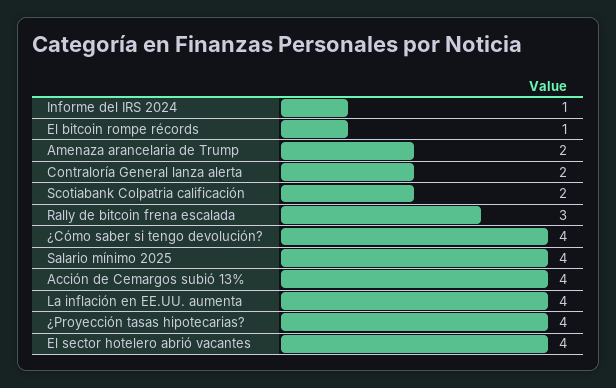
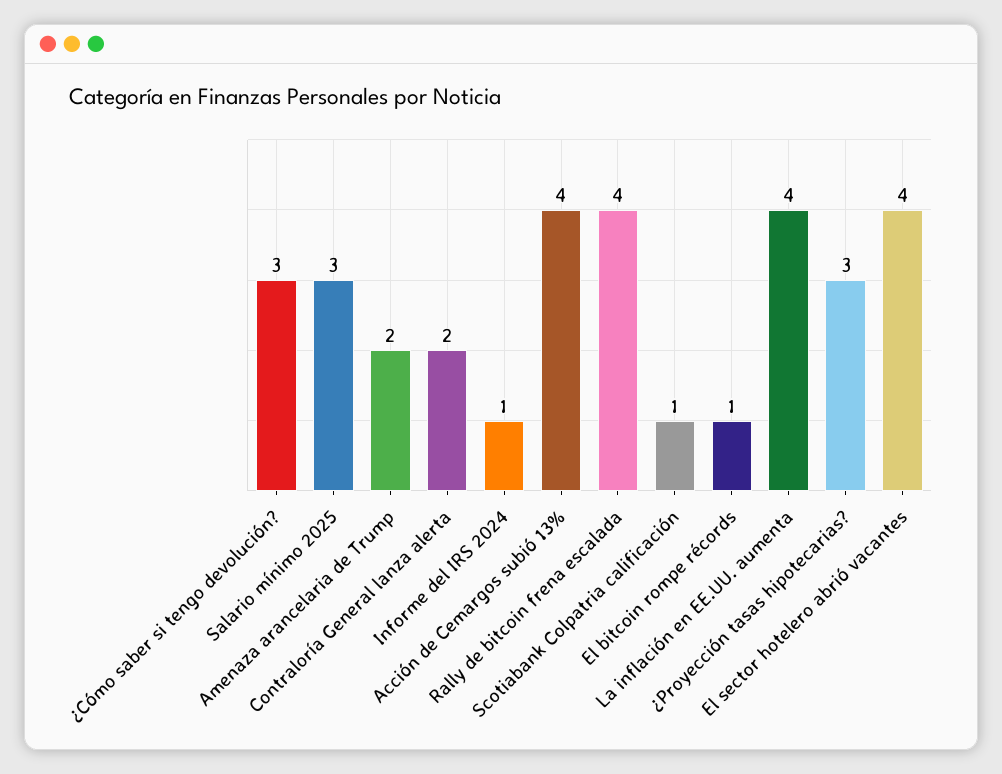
  {
    "Informe del IRS 2024": 1,
    "El bitcoin rompe récords": 1,
    "Amenaza arancelaria de Trump": 2,
    "Contraloría General lanza alerta": 2,
-   "Scotiabank Colpatria calificación": 2,
+   "Scotiabank Colpatria calificación": 1,
-   "Rally de bitcoin frena escalada": 3,
+   "Rally de bitcoin frena escalada": 4,
-   "¿Cómo saber si tengo devolución?": 4,
+   "¿Cómo saber si tengo devolución?": 3,
-   "Salario mínimo 2025": 4,
+   "Salario mínimo 2025": 3,
    "Acción de Cemargos subió 13%": 4,
    "La inflación en EE.UU. aumenta": 4,
-   "¿Proyección tasas hipotecarias?": 4,
+   "¿Proyección tasas hipotecarias?": 3,
    "El sector hotelero abrió vacantes": 4
  }

